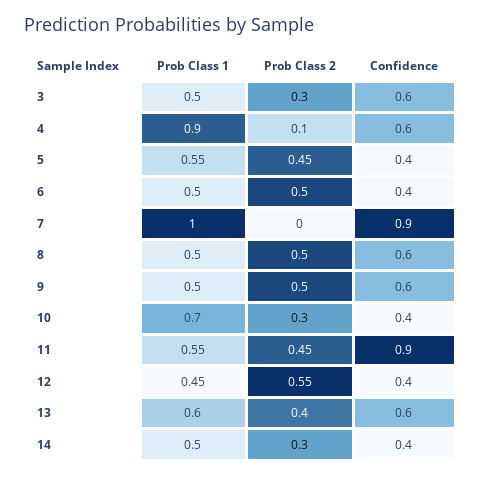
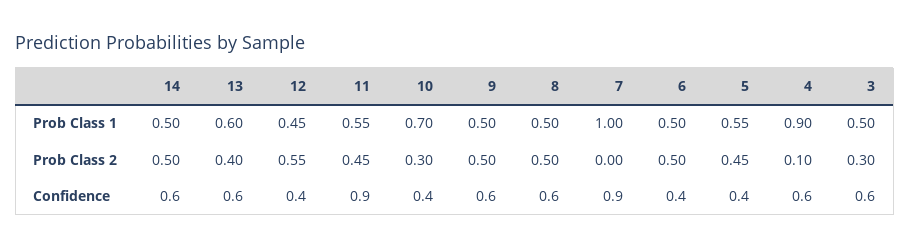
  {
    "Prob Class 1": {
      "3": 0.5,
      "4": 0.9,
      "5": 0.55,
      "6": 0.5,
      "7": 1,
      "8": 0.5,
      "9": 0.5,
      "10": 0.7,
      "11": 0.55,
      "12": 0.45,
      "13": 0.6,
      "14": 0.5
    },
    "Prob Class 2": {
      "3": 0.3,
      "4": 0.1,
      "5": 0.45,
      "6": 0.5,
      "7": 0,
      "8": 0.5,
      "9": 0.5,
      "10": 0.3,
      "11": 0.45,
      "12": 0.55,
      "13": 0.4,
-     "14": 0.3
+     "14": 0.5
    },
    "Confidence": {
      "3": 0.6,
      "4": 0.6,
      "5": 0.4,
      "6": 0.4,
      "7": 0.9,
      "8": 0.6,
      "9": 0.6,
      "10": 0.4,
      "11": 0.9,
      "12": 0.4,
      "13": 0.6,
-     "14": 0.4
+     "14": 0.6
    }
  }

